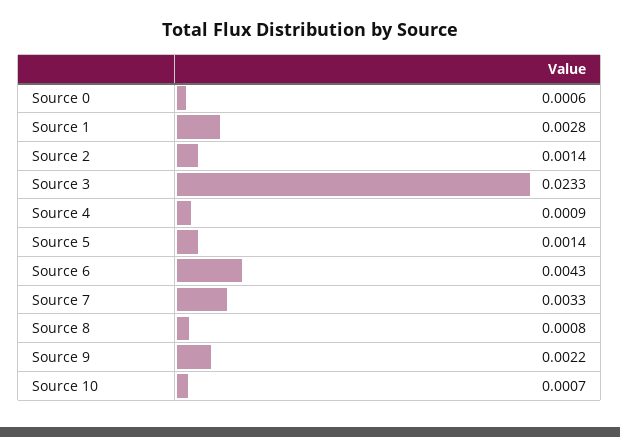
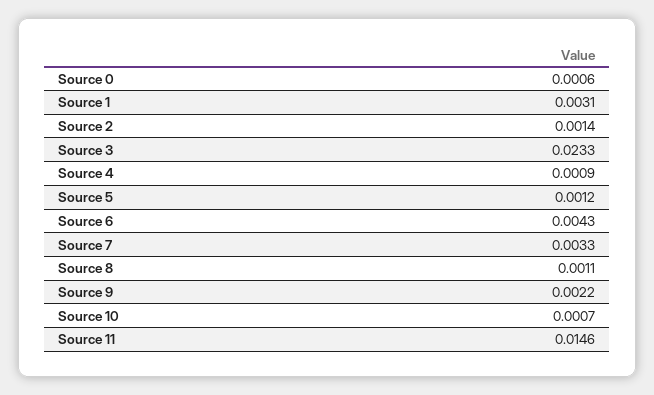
  {
    "Source 0": 0.0006,
-   "Source 1": 0.0028,
+   "Source 1": 0.0031,
    "Source 2": 0.0014,
    "Source 3": 0.0233,
    "Source 4": 0.0009,
-   "Source 5": 0.0014,
+   "Source 5": 0.0012,
    "Source 6": 0.0043,
    "Source 7": 0.0033,
-   "Source 8": 0.0008,
+   "Source 8": 0.0011,
    "Source 9": 0.0022,
-   "Source 10": 0.0007
+   "Source 10": 0.0007,
+   "Source 11": 0.0146
  }

